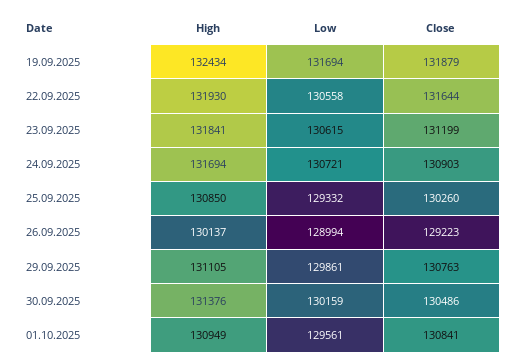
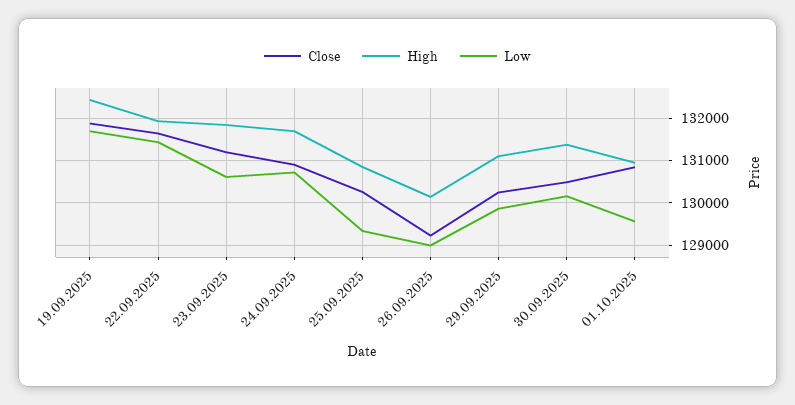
  {
    "High": {
      "19.09.2025": 132434,
      "22.09.2025": 131930,
      "23.09.2025": 131841,
      "24.09.2025": 131694,
      "25.09.2025": 130850,
      "26.09.2025": 130137,
      "29.09.2025": 131105,
      "30.09.2025": 131376,
      "01.10.2025": 130949
    },
    "Low": {
      "19.09.2025": 131694,
-     "22.09.2025": 130558,
+     "22.09.2025": 131400,
      "23.09.2025": 130615,
      "24.09.2025": 130721,
      "25.09.2025": 129332,
      "26.09.2025": 128994,
      "29.09.2025": 129861,
      "30.09.2025": 130159,
      "01.10.2025": 129561
    },
    "Close": {
      "19.09.2025": 131879,
      "22.09.2025": 131644,
      "23.09.2025": 131199,
      "24.09.2025": 130903,
      "25.09.2025": 130260,
      "26.09.2025": 129223,
-     "29.09.2025": 130763,
+     "29.09.2025": 130200,
      "30.09.2025": 130486,
      "01.10.2025": 130841
    }
  }

